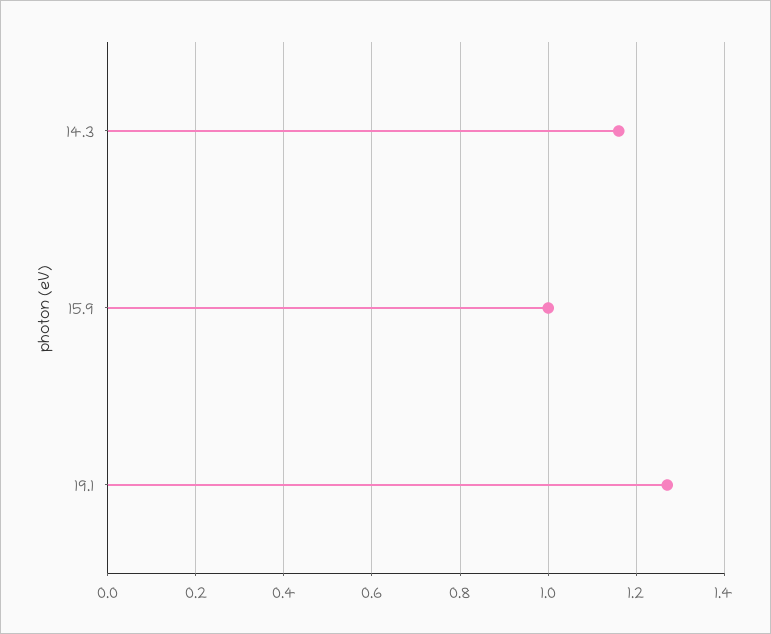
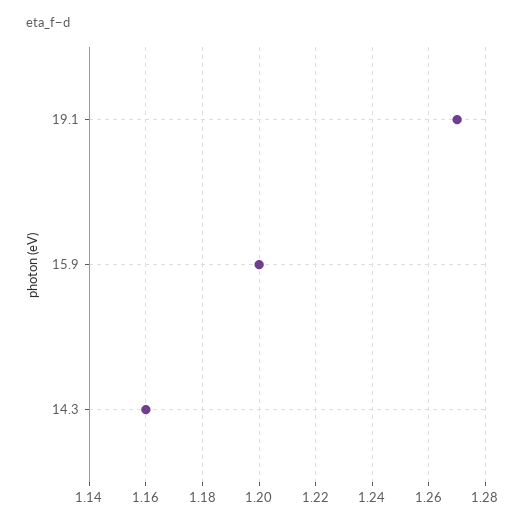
  {
    "14.3": 1.16,
-   "15.9": 1,
+   "15.9": 1.2,
    "19.1": 1.27
  }

